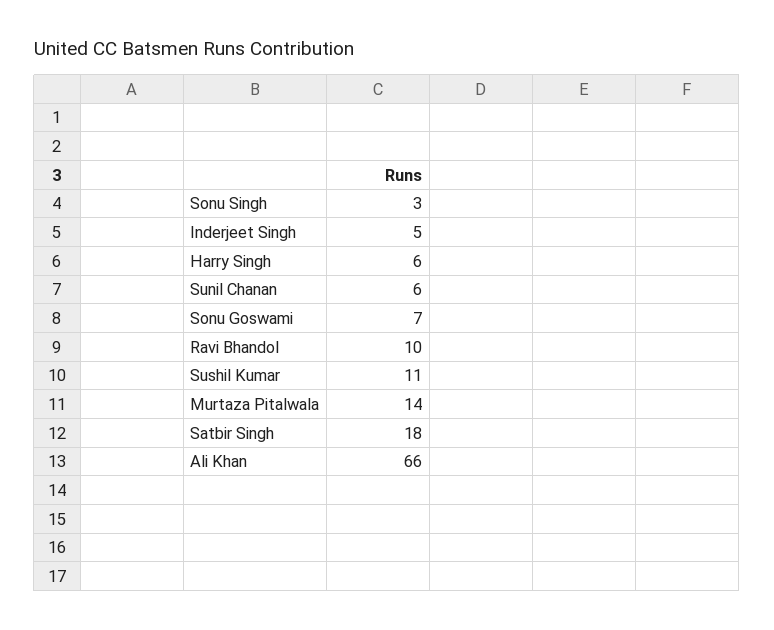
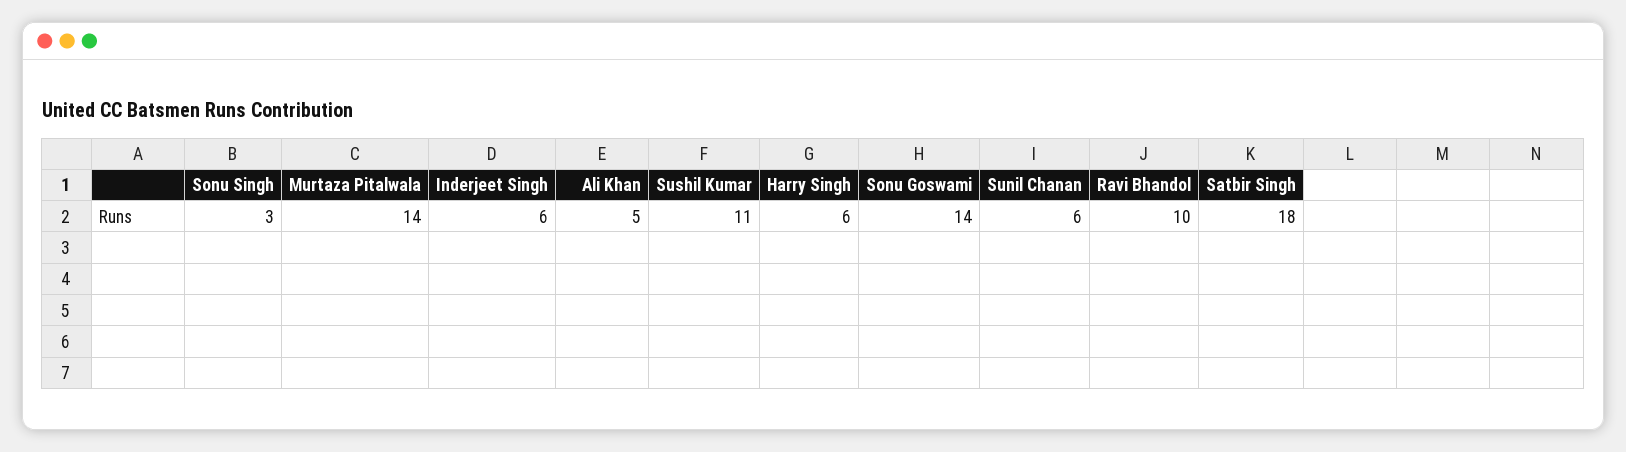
  {
    "Sonu Singh": 3,
-   "Inderjeet Singh": 5,
+   "Inderjeet Singh": 6,
    "Harry Singh": 6,
    "Sunil Chanan": 6,
-   "Sonu Goswami": 7,
+   "Sonu Goswami": 14,
    "Ravi Bhandol": 10,
    "Sushil Kumar": 11,
    "Murtaza Pitalwala": 14,
    "Satbir Singh": 18,
-   "Ali Khan": 66
+   "Ali Khan": 5
  }

